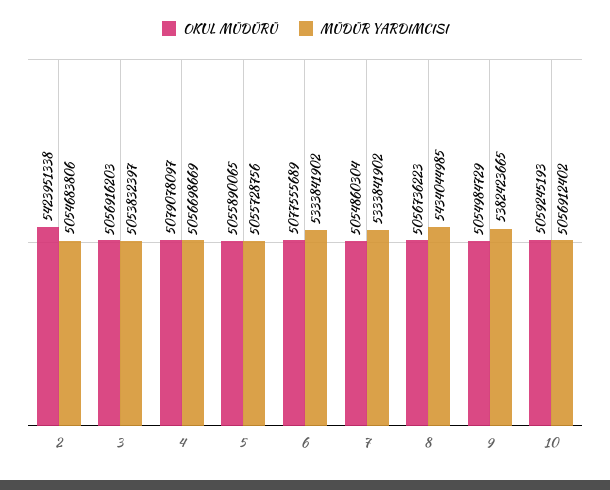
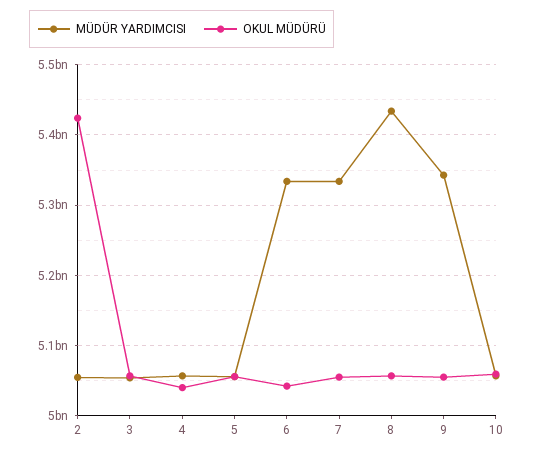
  {
    "OKUL MÜDÜRÜ": {
      "2": 5423951338,
      "3": 5056916203,
-     "4": 5079078097,
+     "4": 5040000000,
      "5": 5055890065,
-     "6": 5077555689,
+     "6": 5040000000,
      "7": 5054860304,
      "8": 5056736223,
      "9": 5054984729,
      "10": 5059245193
    },
    "MÜDÜR YARDIMCISI": {
      "2": 5054683806,
      "3": 5053832397,
      "4": 5056698669,
      "5": 5055728756,
      "6": 5333841902,
      "7": 5333841902,
      "8": 5434044985,
-     "9": 5382423665,
+     "9": 5340000000,
      "10": 5056912402
    }
  }

